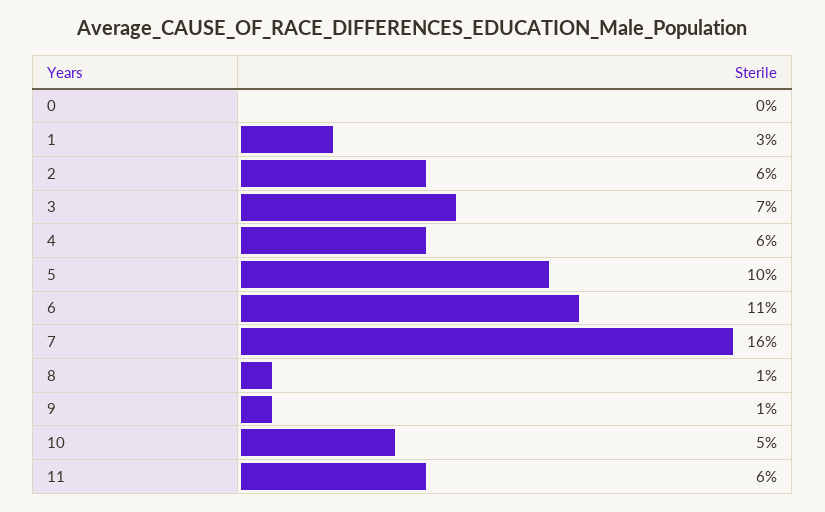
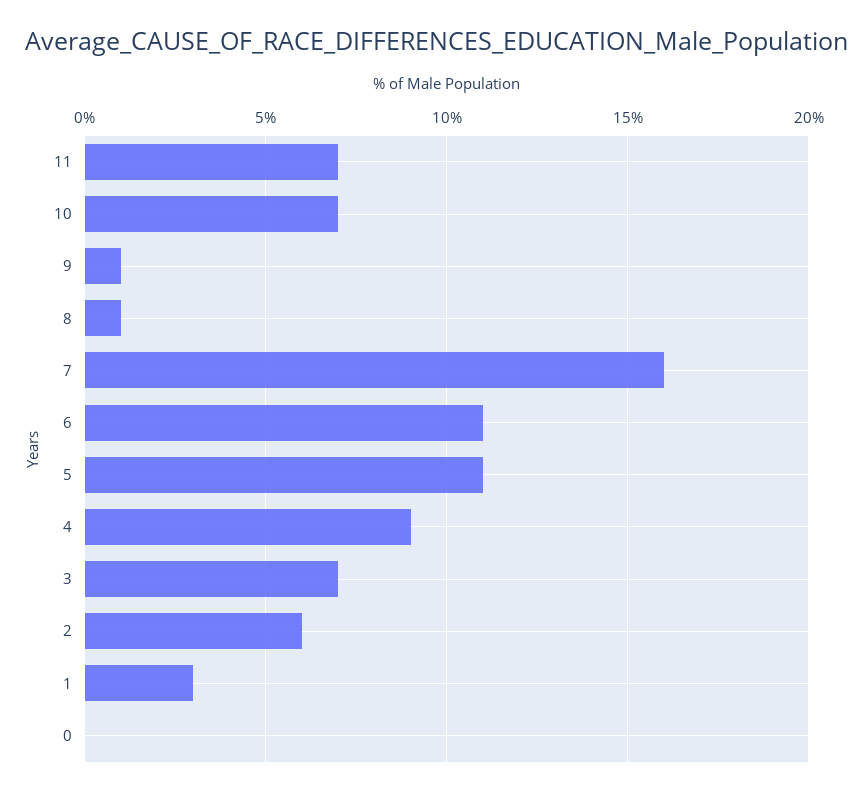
  {
    "0": 0,
    "1": 3,
    "2": 6,
    "3": 7,
-   "4": 6,
+   "4": 9,
-   "5": 10,
+   "5": 11,
    "6": 11,
    "7": 16,
    "8": 1,
    "9": 1,
-   "10": 5,
+   "10": 7,
-   "11": 6
+   "11": 7
  }

